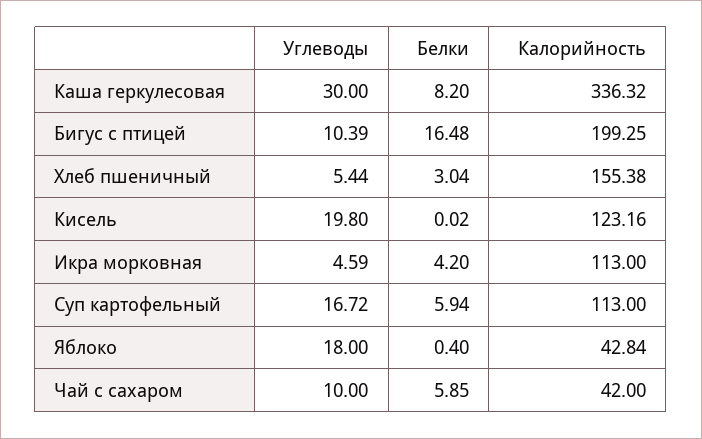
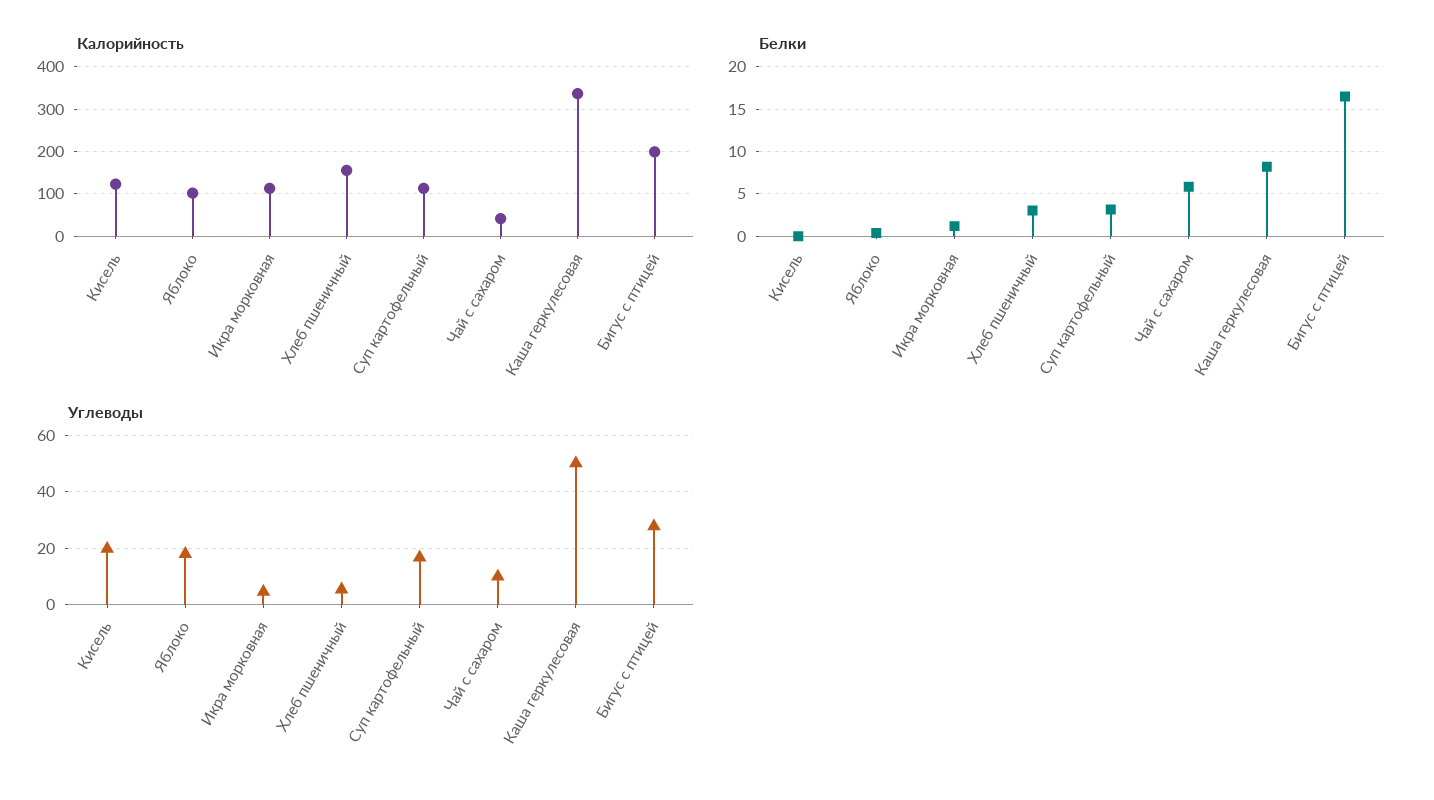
  {
    "Углеводы": {
-     "Каша геркулесовая": 30,
+     "Каша геркулесовая": 50,
-     "Бигус с птицей": 10.39,
+     "Бигус с птицей": 27.5,
      "Хлеб пшеничный": 5.44,
      "Кисель": 19.8,
      "Икра морковная": 4.59,
      "Суп картофельный": 16.72,
      "Яблоко": 18,
      "Чай с сахаром": 10
    },
    "Белки": {
      "Каша геркулесовая": 8.2,
      "Бигус с птицей": 16.48,
      "Хлеб пшеничный": 3.04,
      "Кисель": 0.02,
-     "Икра морковная": 4.2,
+     "Икра морковная": 1,
-     "Суп картофельный": 5.94,
+     "Суп картофельный": 3,
      "Яблоко": 0.4,
      "Чай с сахаром": 5.85
    },
    "Калорийность": {
      "Каша геркулесовая": 336.32,
      "Бигус с птицей": 199.25,
      "Хлеб пшеничный": 155.38,
      "Кисель": 123.16,
      "Икра морковная": 113,
      "Суп картофельный": 113,
-     "Яблоко": 42.84,
+     "Яблоко": 100,
      "Чай с сахаром": 42
    }
  }

